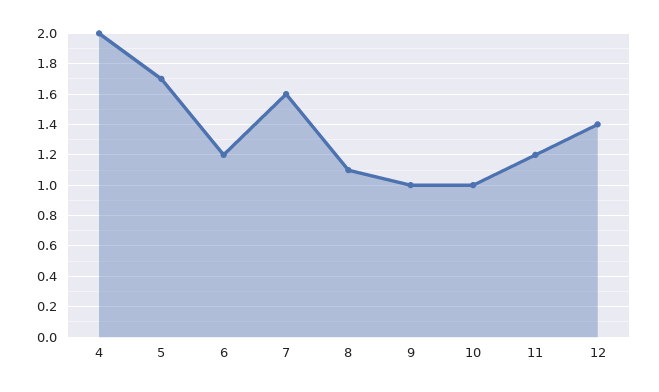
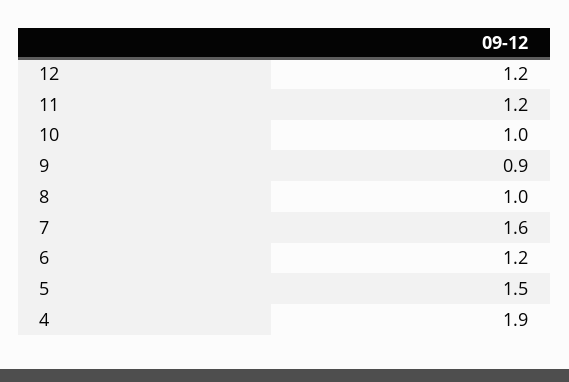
  {
-   "4": 2,
+   "4": 1.9,
-   "5": 1.7,
+   "5": 1.5,
    "6": 1.2,
    "7": 1.6,
-   "8": 1.1,
+   "8": 1,
-   "9": 1,
+   "9": 0.9,
    "10": 1,
    "11": 1.2,
-   "12": 1.4
+   "12": 1.2
  }

